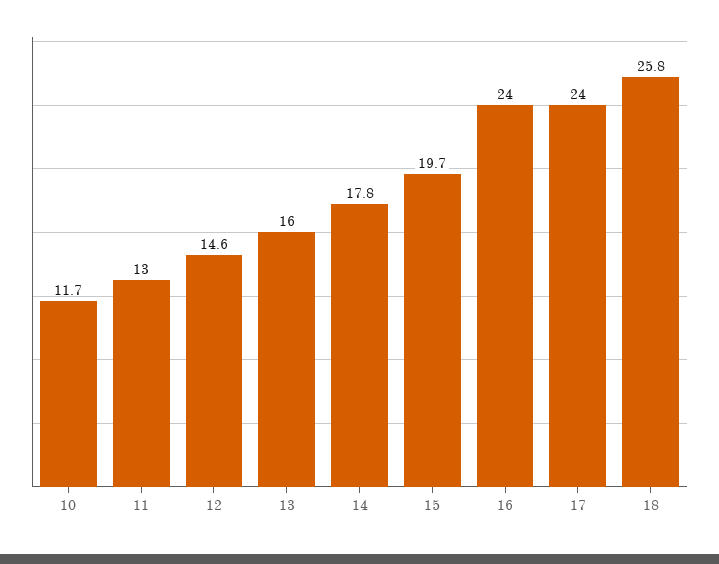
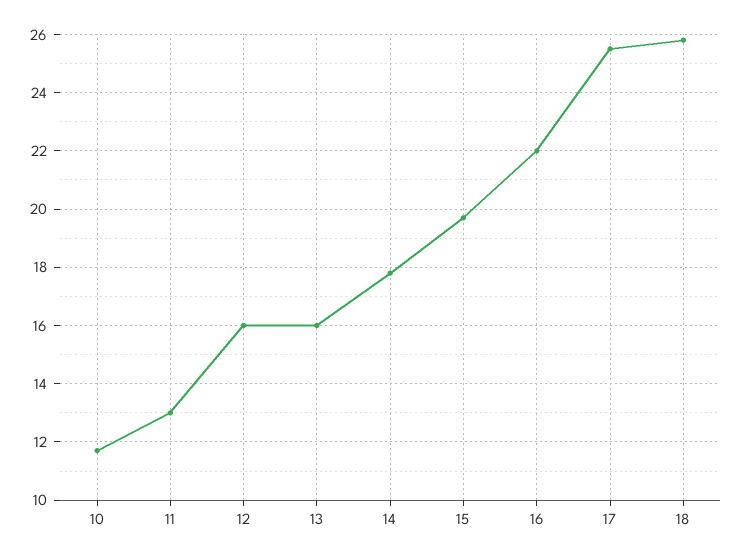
  {
    "10": 11.7,
    "11": 13,
-   "12": 14.6,
+   "12": 16,
    "13": 16,
    "14": 17.8,
    "15": 19.7,
-   "16": 24,
+   "16": 22,
-   "17": 24,
+   "17": 25.5,
    "18": 25.8
  }

